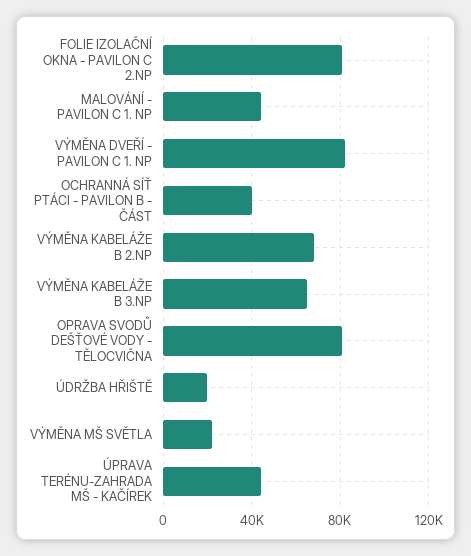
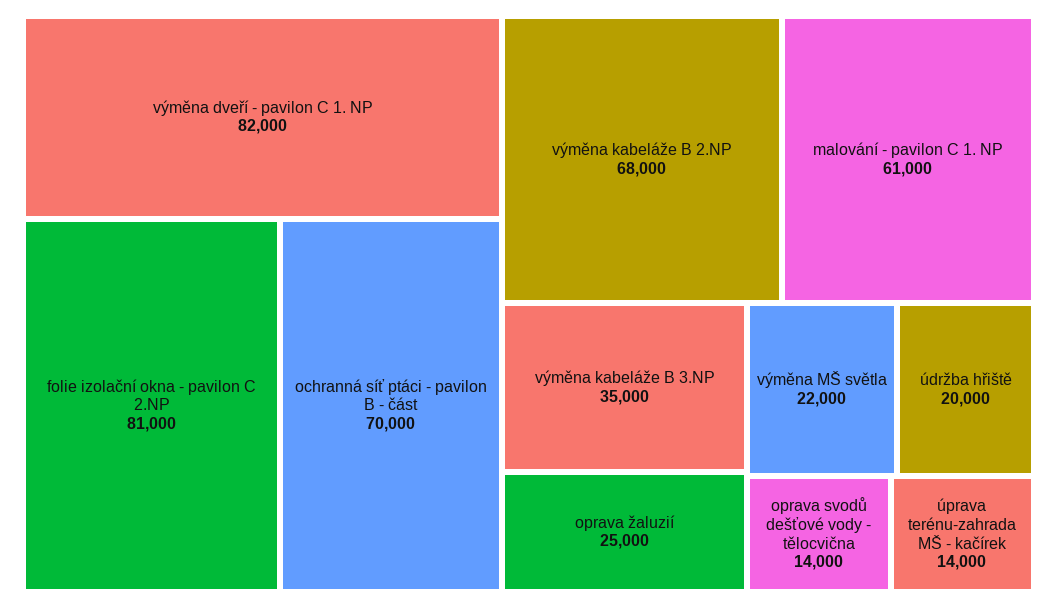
  {
    "FOLIE IZOLAČNÍ OKNA - PAVILON C 2.NP": 81000,
-   "MALOVÁNÍ - PAVILON C 1. NP": 45000,
+   "MALOVÁNÍ - PAVILON C 1. NP": 61000,
    "VÝMĚNA DVEŘÍ - PAVILON C 1. NP": 82000,
-   "OCHRANNÁ SÍŤ PTÁCI - PAVILON B - ČÁST": 40000,
+   "OCHRANNÁ SÍŤ PTÁCI - PAVILON B - ČÁST": 70000,
    "VÝMĚNA KABELÁŽE B 2.NP": 68000,
-   "VÝMĚNA KABELÁŽE B 3.NP": 65000,
+   "VÝMĚNA KABELÁŽE B 3.NP": 35000,
-   "OPRAVA SVODŮ DEŠŤOVÉ VODY - TĚLOCVIČNA": 80000,
+   "OPRAVA SVODŮ DEŠŤOVÉ VODY - TĚLOCVIČNA": 14000,
    "ÚDRŽBA HŘIŠTĚ": 20000,
    "VÝMĚNA MŠ SVĚTLA": 22000,
-   "ÚPRAVA TERÉNU-ZAHRADA MŠ - KAČÍREK": 45000
+   "ÚPRAVA TERÉNU-ZAHRADA MŠ - KAČÍREK": 14000,
+   "oprava žaluzií": 25000
  }

